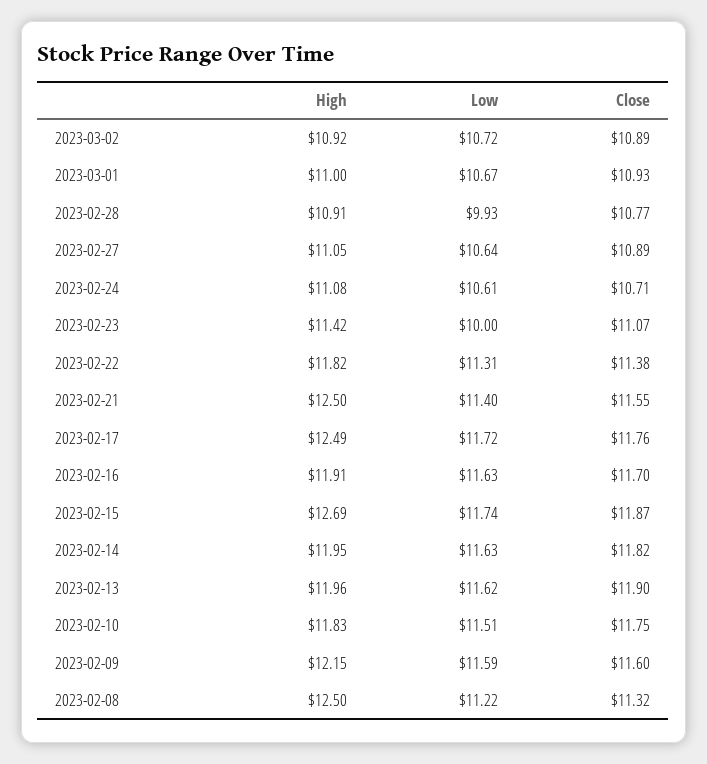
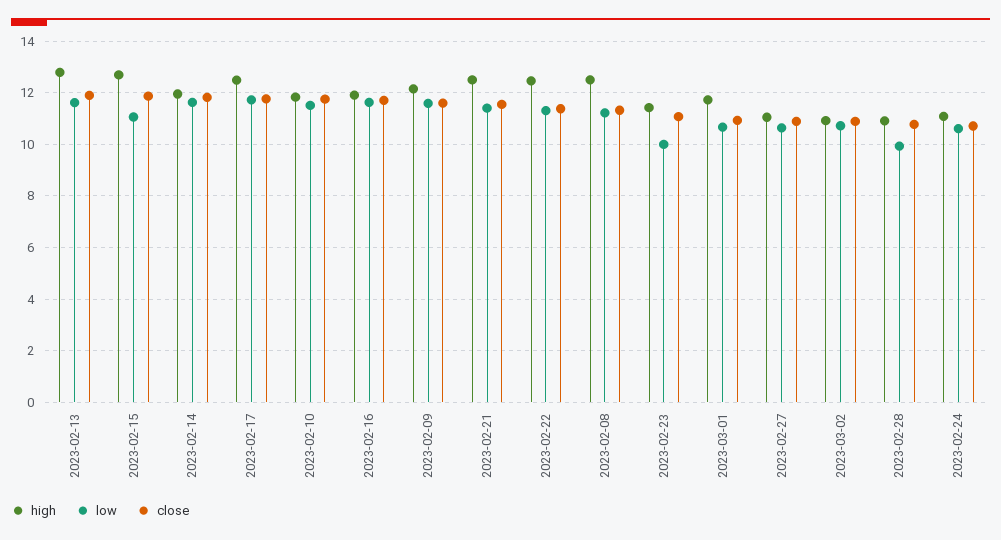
  {
    "High": {
      "2023-03-02": 10.92,
-     "2023-03-01": 11,
+     "2023-03-01": 11.75,
      "2023-02-28": 10.91,
      "2023-02-27": 11.05,
      "2023-02-24": 11.08,
      "2023-02-23": 11.42,
-     "2023-02-22": 11.82,
+     "2023-02-22": 12.5,
      "2023-02-21": 12.5,
      "2023-02-17": 12.49,
      "2023-02-16": 11.91,
      "2023-02-15": 12.69,
      "2023-02-14": 11.95,
-     "2023-02-13": 11.96,
+     "2023-02-13": 12.75,
      "2023-02-10": 11.83,
      "2023-02-09": 12.15,
      "2023-02-08": 12.5
    },
    "Low": {
      "2023-03-02": 10.72,
      "2023-03-01": 10.67,
      "2023-02-28": 9.93,
      "2023-02-27": 10.64,
      "2023-02-24": 10.61,
      "2023-02-23": 10,
      "2023-02-22": 11.31,
      "2023-02-21": 11.4,
      "2023-02-17": 11.72,
      "2023-02-16": 11.63,
-     "2023-02-15": 11.74,
+     "2023-02-15": 11,
      "2023-02-14": 11.63,
      "2023-02-13": 11.62,
      "2023-02-10": 11.51,
      "2023-02-09": 11.59,
      "2023-02-08": 11.22
    },
    "Close": {
      "2023-03-02": 10.89,
      "2023-03-01": 10.93,
      "2023-02-28": 10.77,
      "2023-02-27": 10.89,
      "2023-02-24": 10.71,
      "2023-02-23": 11.07,
      "2023-02-22": 11.38,
      "2023-02-21": 11.55,
      "2023-02-17": 11.76,
      "2023-02-16": 11.7,
      "2023-02-15": 11.87,
      "2023-02-14": 11.82,
      "2023-02-13": 11.9,
      "2023-02-10": 11.75,
      "2023-02-09": 11.6,
      "2023-02-08": 11.32
    }
  }

